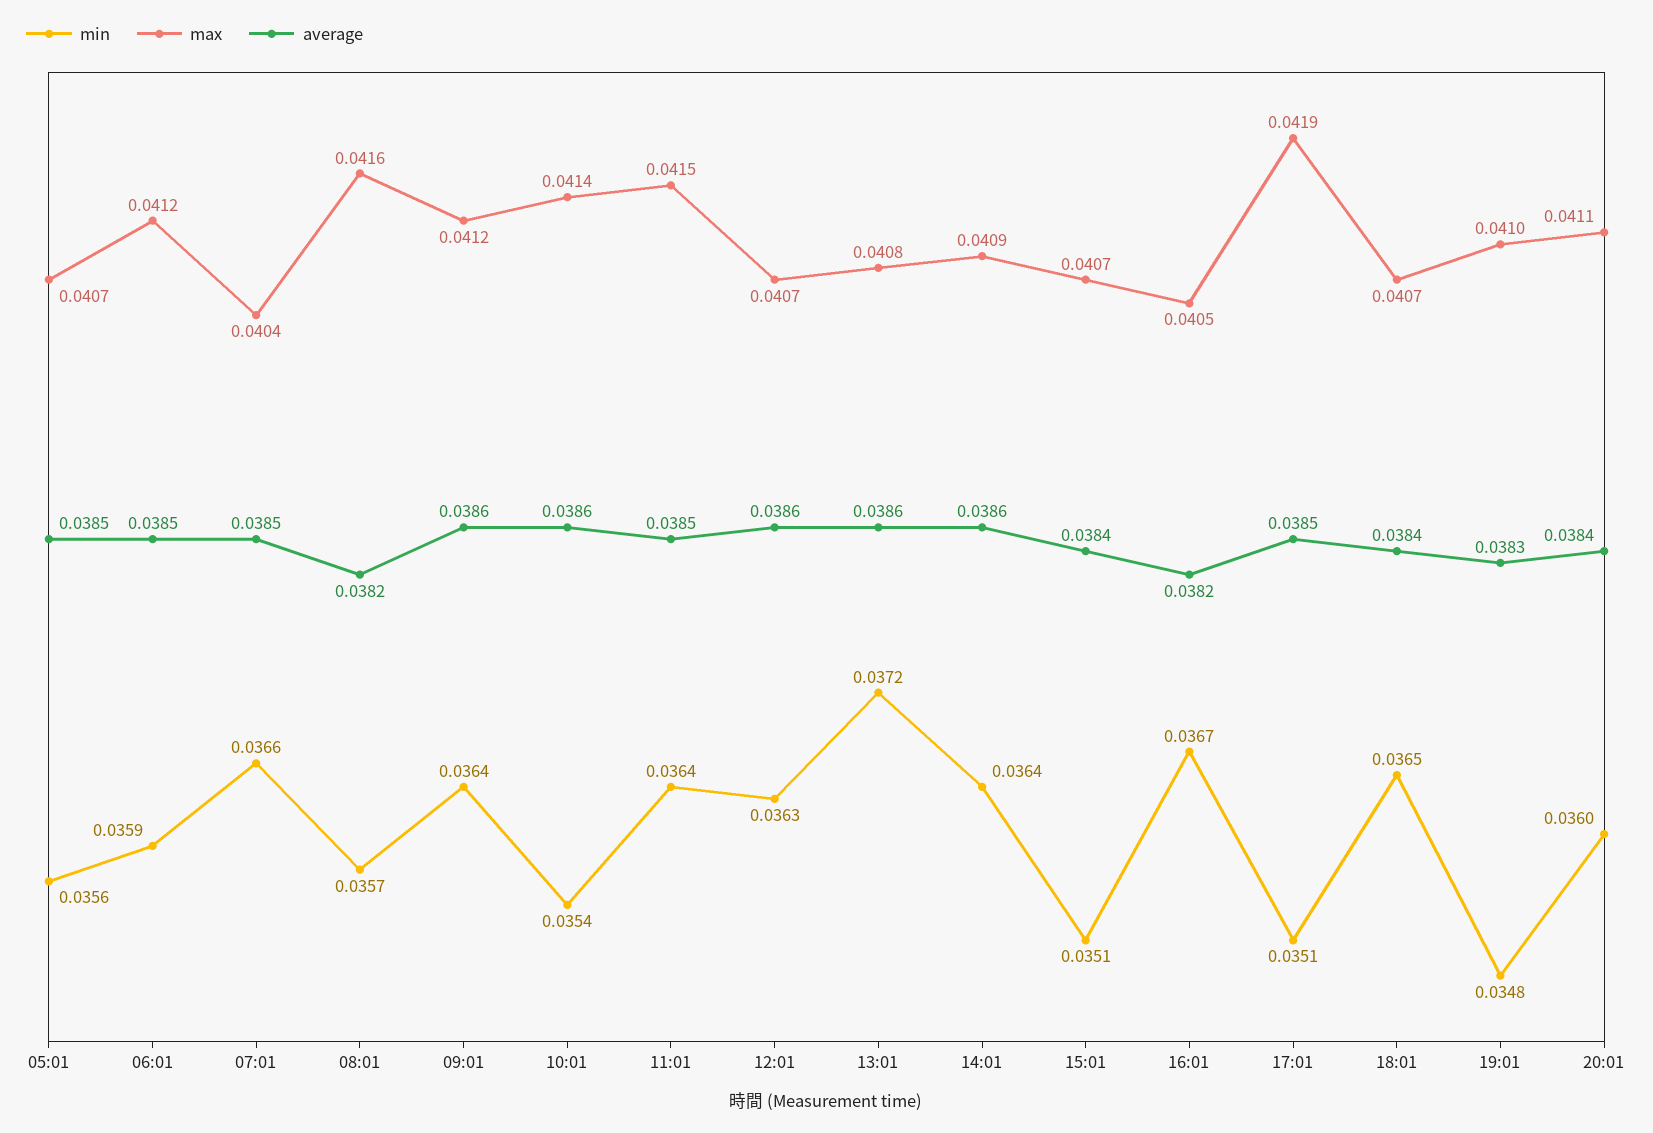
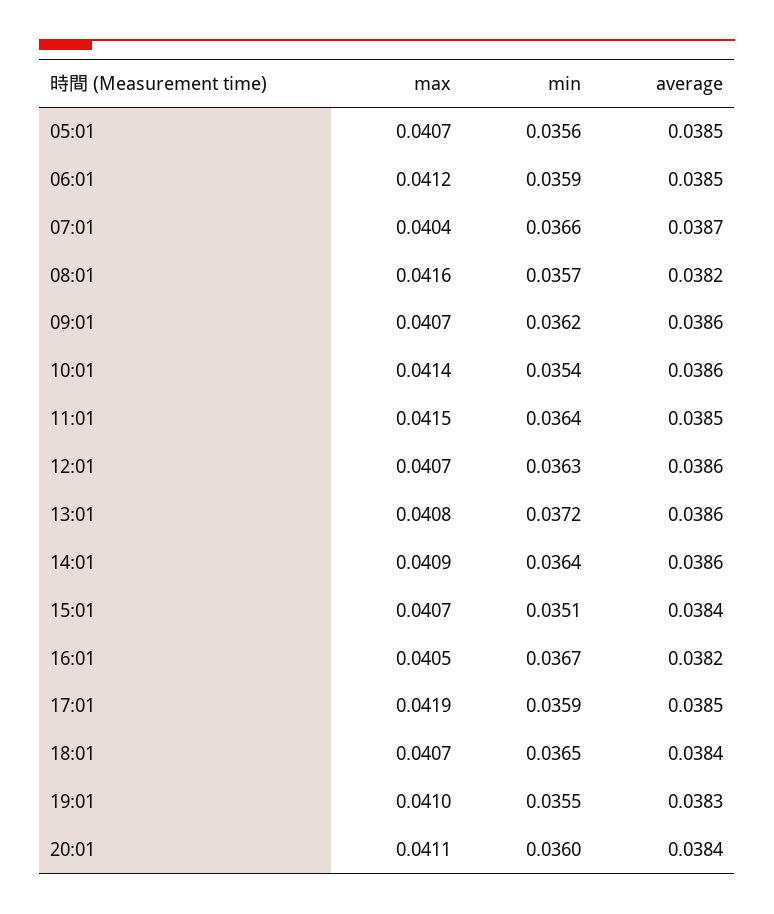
  {
    "min": {
      "05:01": 0.0356,
      "06:01": 0.0359,
      "07:01": 0.0366,
      "08:01": 0.0357,
-     "09:01": 0.0364,
+     "09:01": 0.0362,
      "10:01": 0.0354,
      "11:01": 0.0364,
      "12:01": 0.0363,
      "13:01": 0.0372,
      "14:01": 0.0364,
      "15:01": 0.0351,
      "16:01": 0.0367,
-     "17:01": 0.0351,
+     "17:01": 0.0359,
      "18:01": 0.0365,
-     "19:01": 0.0348,
+     "19:01": 0.0355,
      "20:01": 0.036
    },
    "max": {
      "05:01": 0.0407,
      "06:01": 0.0412,
      "07:01": 0.0404,
      "08:01": 0.0416,
-     "09:01": 0.0412,
+     "09:01": 0.0407,
      "10:01": 0.0414,
      "11:01": 0.0415,
      "12:01": 0.0407,
      "13:01": 0.0408,
      "14:01": 0.0409,
      "15:01": 0.0407,
      "16:01": 0.0405,
      "17:01": 0.0419,
      "18:01": 0.0407,
      "19:01": 0.041,
      "20:01": 0.0411
    },
    "average": {
      "05:01": 0.0385,
      "06:01": 0.0385,
-     "07:01": 0.0385,
+     "07:01": 0.0387,
      "08:01": 0.0382,
      "09:01": 0.0386,
      "10:01": 0.0386,
      "11:01": 0.0385,
      "12:01": 0.0386,
      "13:01": 0.0386,
      "14:01": 0.0386,
      "15:01": 0.0384,
      "16:01": 0.0382,
      "17:01": 0.0385,
      "18:01": 0.0384,
      "19:01": 0.0383,
      "20:01": 0.0384
    }
  }

